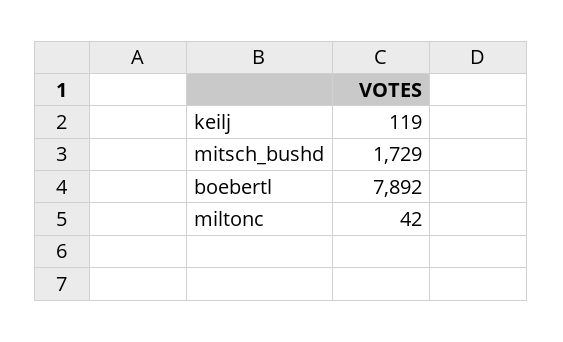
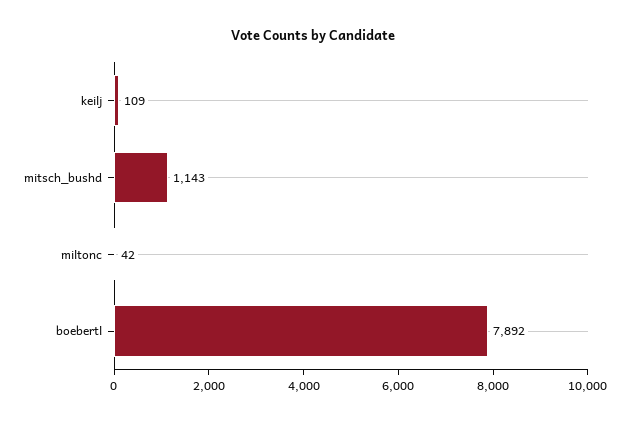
  {
-   "keilj": 119,
+   "keilj": 109,
-   "mitsch_bushd": 1729,
+   "mitsch_bushd": 1143,
    "boebertl": 7892,
    "miltonc": 42
  }

